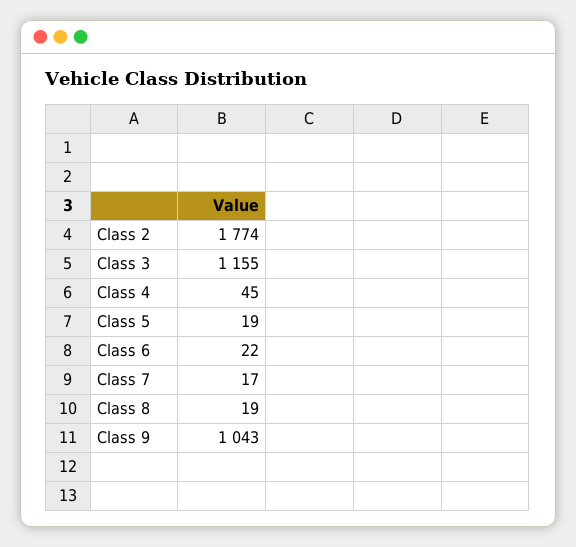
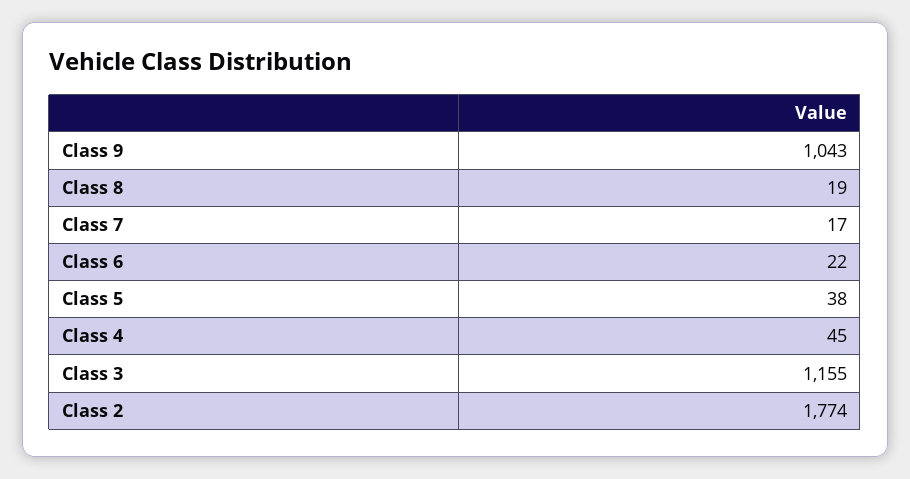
  {
    "Class 2": 1774,
    "Class 3": 1155,
    "Class 4": 45,
-   "Class 5": 19,
+   "Class 5": 38,
    "Class 6": 22,
    "Class 7": 17,
    "Class 8": 19,
    "Class 9": 1043
  }

